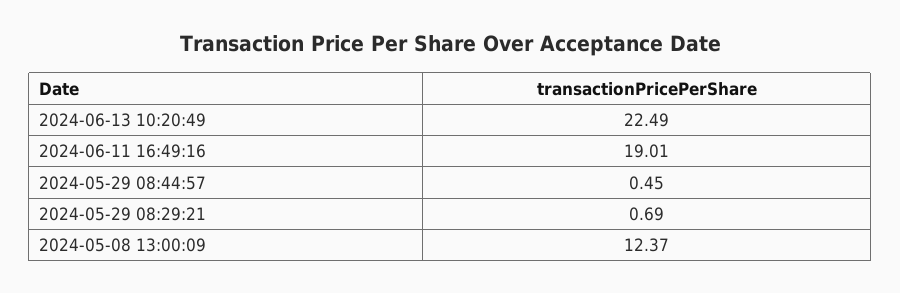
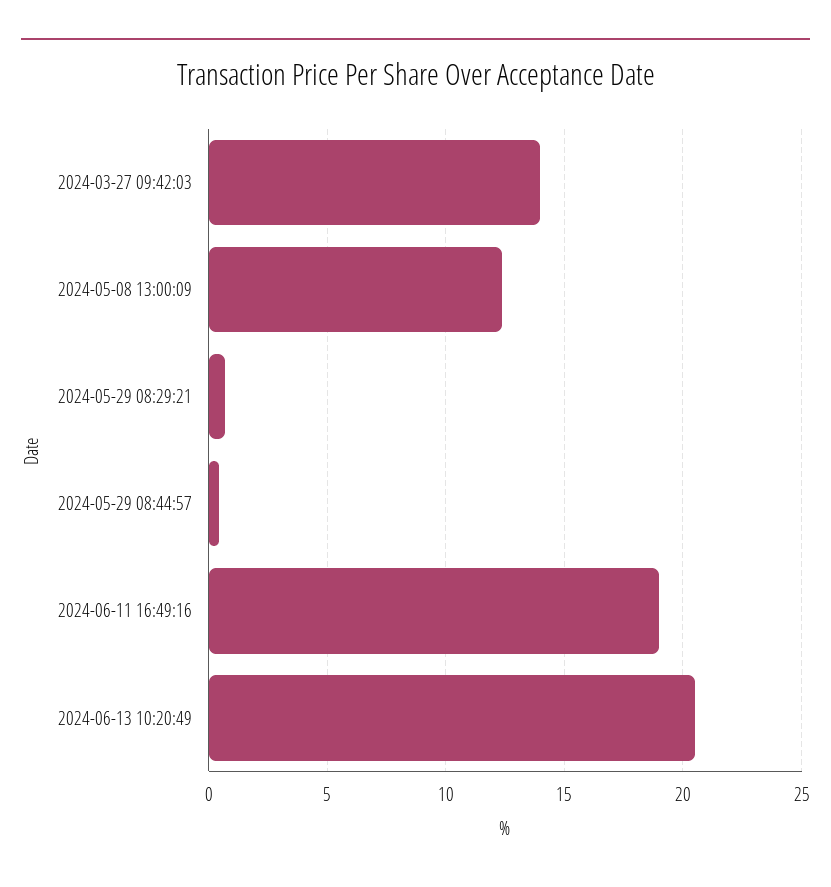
  {
-   "2024-06-13 10:20:49": 22.49,
+   "2024-06-13 10:20:49": 20.5,
    "2024-06-11 16:49:16": 19.01,
    "2024-05-29 08:44:57": 0.45,
    "2024-05-29 08:29:21": 0.69,
-   "2024-05-08 13:00:09": 12.37
+   "2024-05-08 13:00:09": 12.37,
+   "2024-03-27 09:42:03": 14
  }

